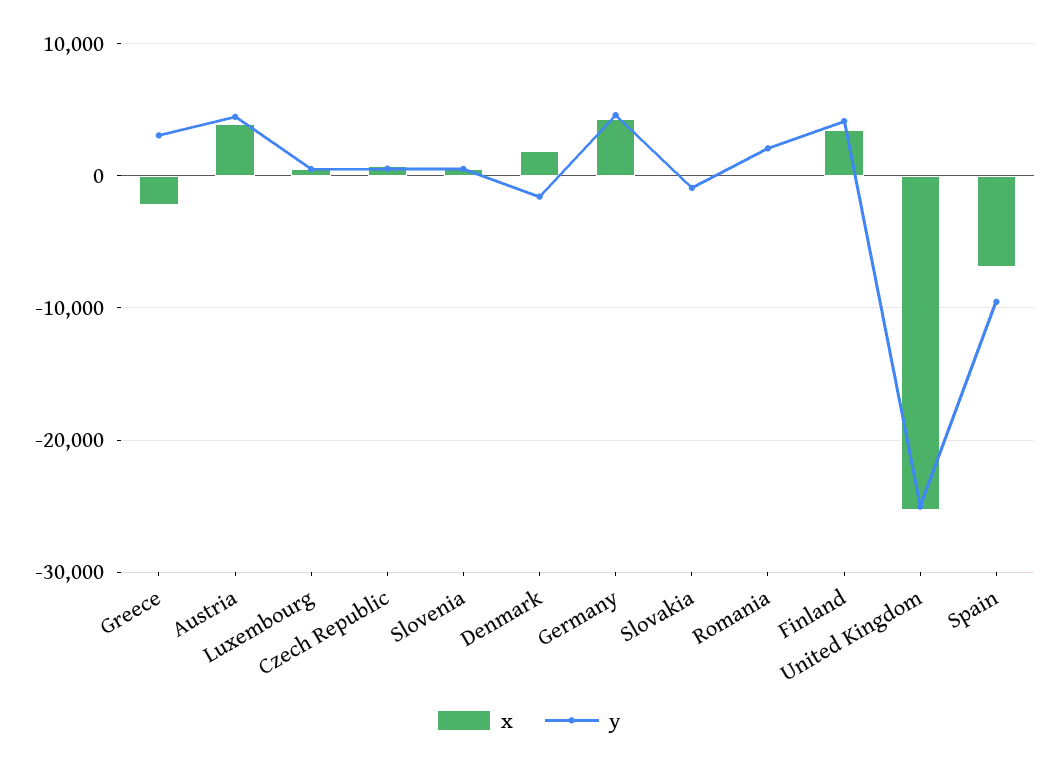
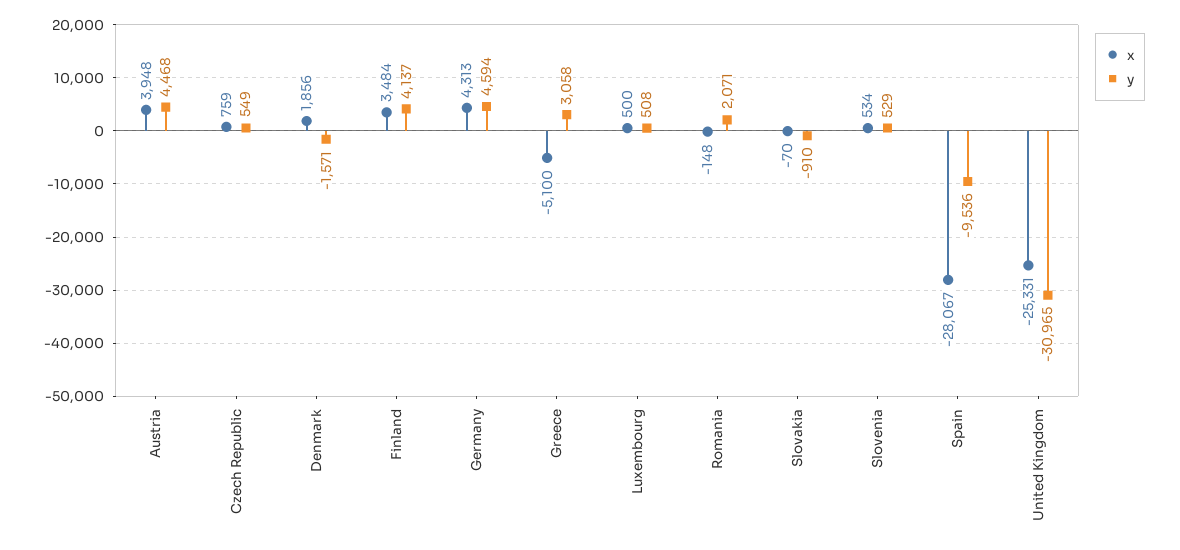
  {
    "x": {
-     "Greece": -2000,
+     "Greece": -5100,
      "Austria": 3948,
      "Luxembourg": 500,
      "Czech Republic": 759,
      "Slovenia": 534,
      "Denmark": 1856,
      "Germany": 4313,
      "Slovakia": -70,
      "Romania": -148,
      "Finland": 3484,
      "United Kingdom": -25331,
-     "Spain": -7000
+     "Spain": -28067
    },
    "y": {
      "Greece": 3058,
      "Austria": 4468,
      "Luxembourg": 508,
      "Czech Republic": 549,
      "Slovenia": 529,
      "Denmark": -1571,
      "Germany": 4594,
      "Slovakia": -910,
      "Romania": 2071,
      "Finland": 4137,
-     "United Kingdom": -25000,
+     "United Kingdom": -30965,
      "Spain": -9536
    }
  }

